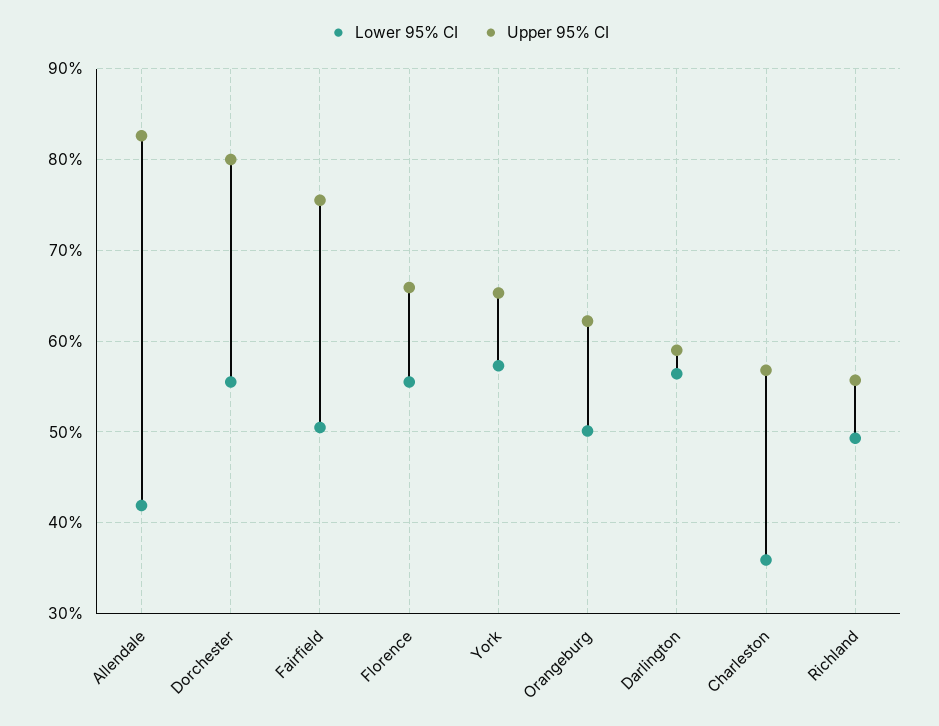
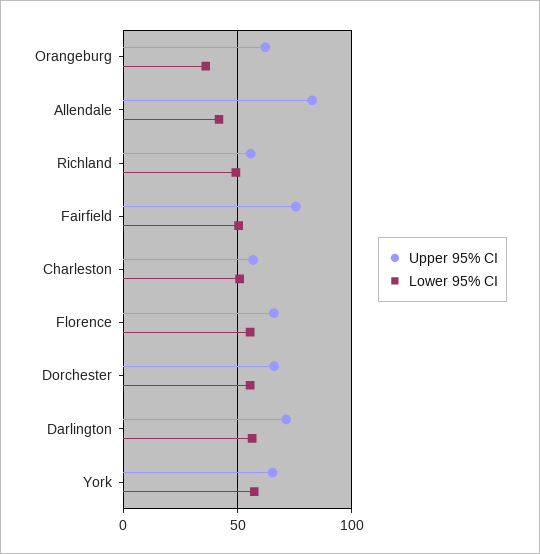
  {
    "Lower 95% CI": {
      "Allendale": 42,
      "Dorchester": 56,
      "Fairfield": 51,
      "Florence": 56,
      "York": 57,
-     "Orangeburg": 50,
+     "Orangeburg": 35,
      "Darlington": 56,
-     "Charleston": 36,
+     "Charleston": 50,
      "Richland": 49
    },
    "Upper 95% CI": {
      "Allendale": 83,
-     "Dorchester": 80,
+     "Dorchester": 65,
      "Fairfield": 76,
      "Florence": 66,
      "York": 65,
      "Orangeburg": 62,
-     "Darlington": 59,
+     "Darlington": 70,
      "Charleston": 57,
      "Richland": 56
    }
  }

